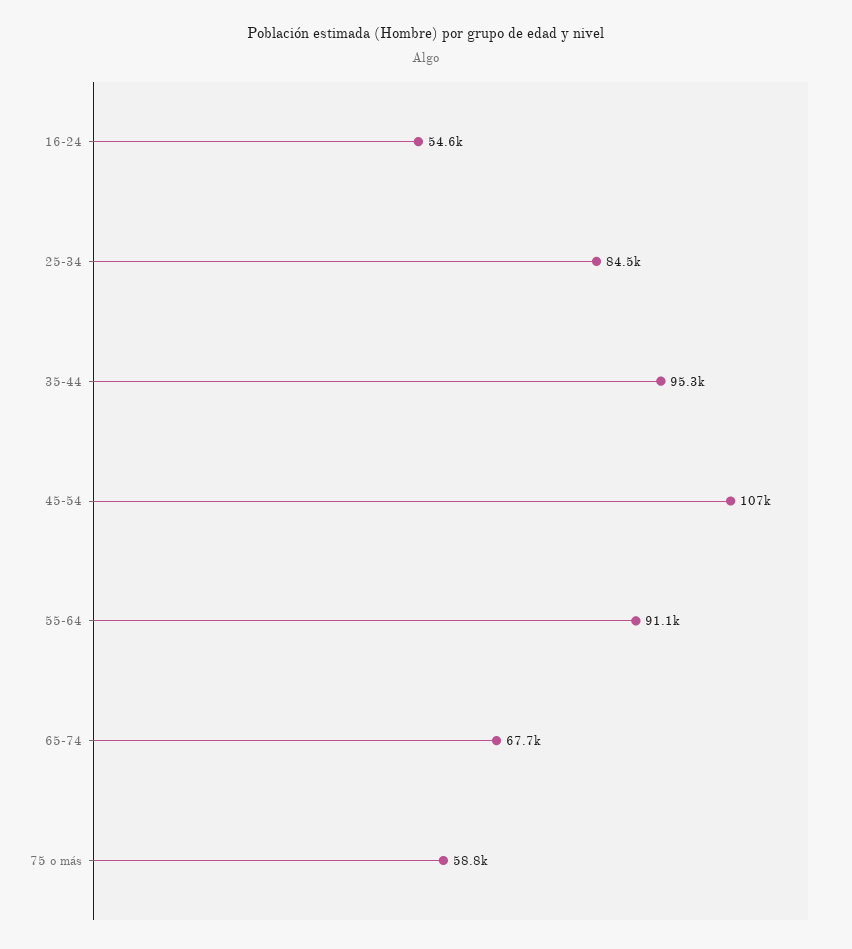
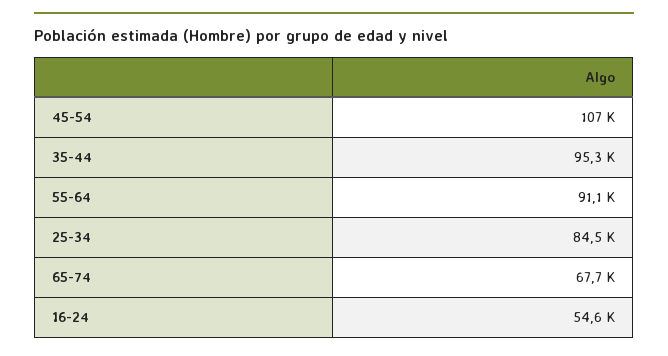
  {
    "16-24": 54600,
    "25-34": 84500,
    "35-44": 95300,
    "45-54": 107000,
    "55-64": 91100,
-   "65-74": 67700,
+   "65-74": 67700
-   "75 o más": 58800
  }

